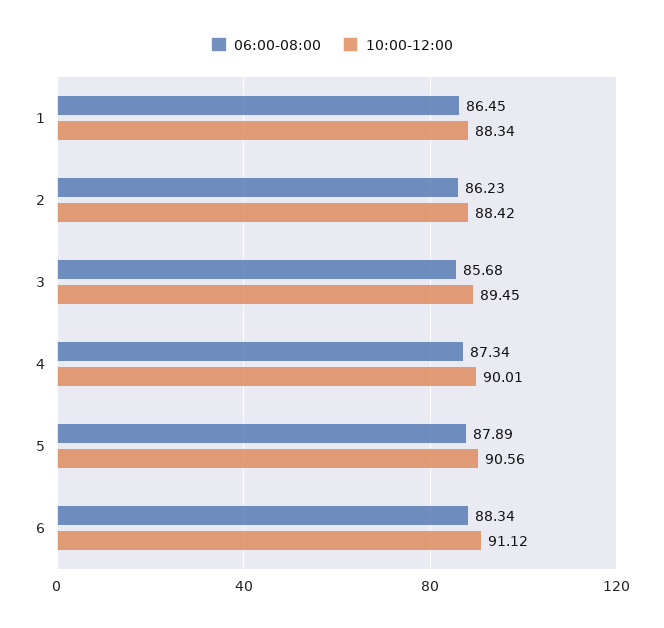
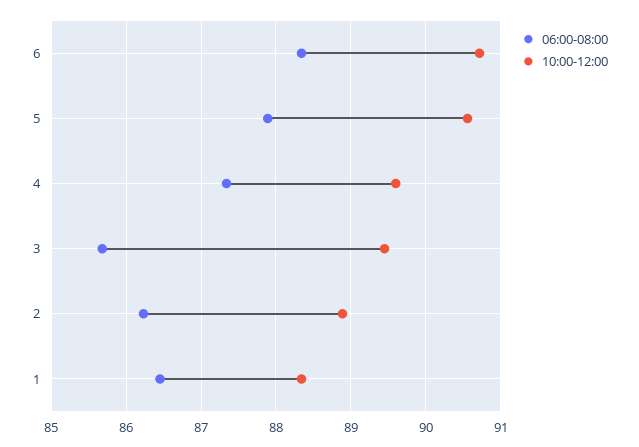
  {
    "06:00-08:00": {
      "1": 86.45,
      "2": 86.23,
      "3": 85.68,
      "4": 87.34,
      "5": 87.89,
      "6": 88.34
    },
    "10:00-12:00": {
      "1": 88.34,
-     "2": 88.42,
+     "2": 88.9,
      "3": 89.45,
-     "4": 90.01,
+     "4": 89.6,
      "5": 90.56,
-     "6": 91.12
+     "6": 90.7
    }
  }

